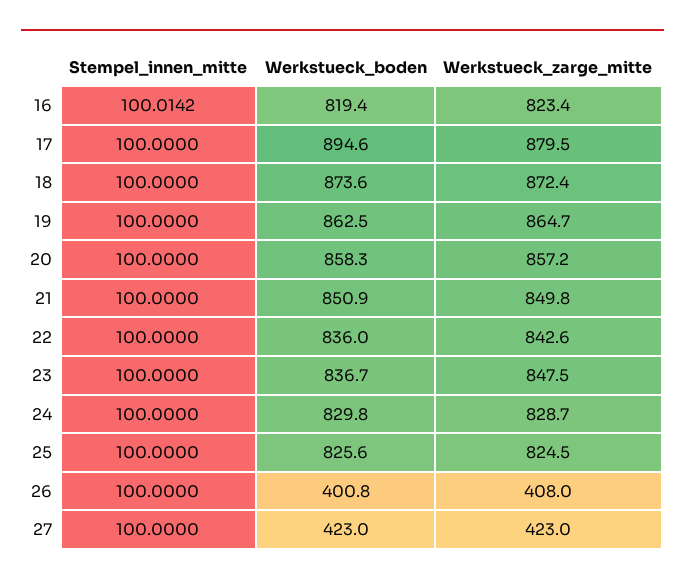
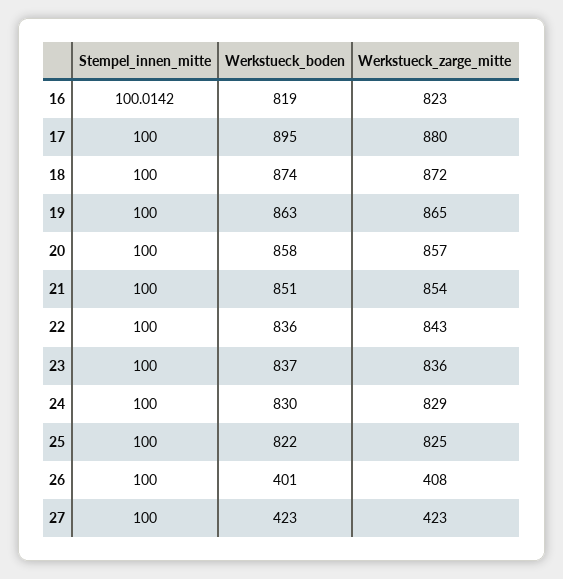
  {
    "Stempel_innen_mitte": {
      "16": 100.0142,
      "17": 100,
      "18": 100,
      "19": 100,
      "20": 100,
      "21": 100,
      "22": 100,
      "23": 100,
      "24": 100,
      "25": 100,
      "26": 100,
      "27": 100
    },
    "Werkstueck_boden": {
      "16": 819.4,
      "17": 894.6,
      "18": 873.6,
      "19": 862.5,
      "20": 858.3,
      "21": 850.9,
      "22": 836,
      "23": 836.7,
      "24": 829.8,
-     "25": 825.6,
+     "25": 822,
      "26": 400.8,
      "27": 423
    },
    "Werkstueck_zarge_mitte": {
      "16": 823.4,
      "17": 879.5,
      "18": 872.4,
      "19": 864.7,
      "20": 857.2,
-     "21": 849.8,
+     "21": 854,
      "22": 842.6,
-     "23": 847.5,
+     "23": 836,
      "24": 828.7,
      "25": 824.5,
      "26": 408,
      "27": 423
    }
  }

